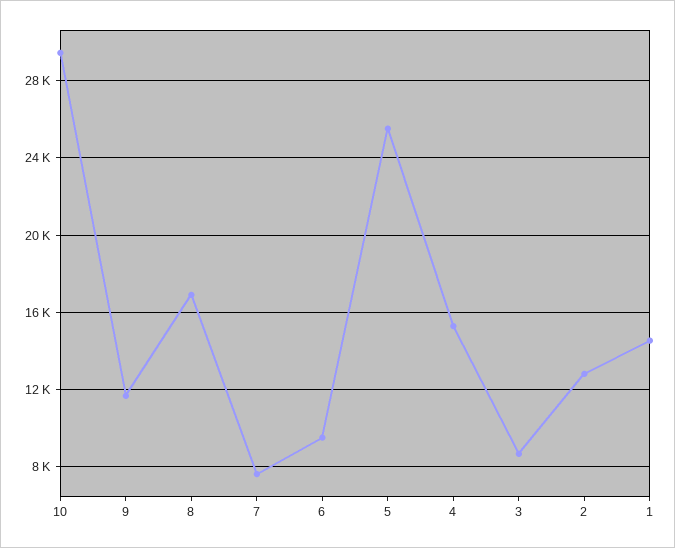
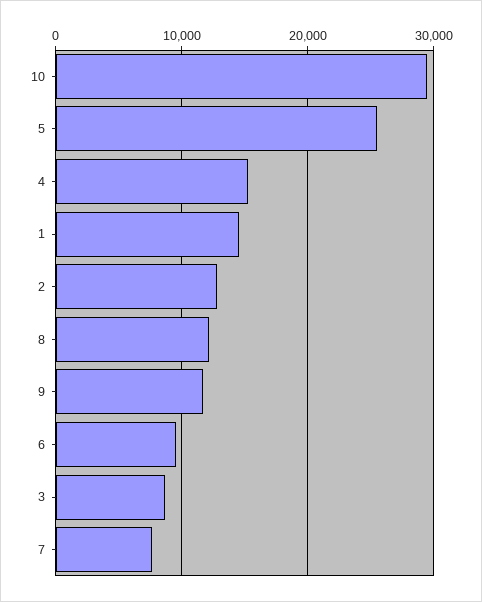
  {
    "10": 29500,
    "9": 11500,
-   "8": 17000,
+   "8": 12000,
    "7": 7500,
    "6": 9500,
    "5": 25500,
    "4": 15500,
    "3": 8500,
    "2": 13000,
    "1": 14500
  }

